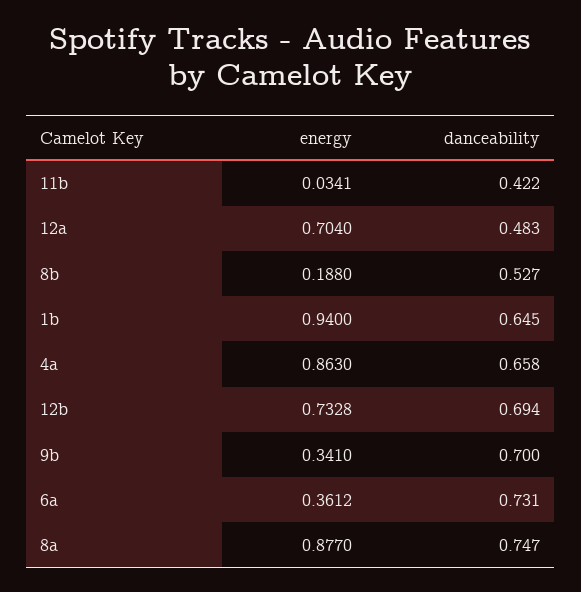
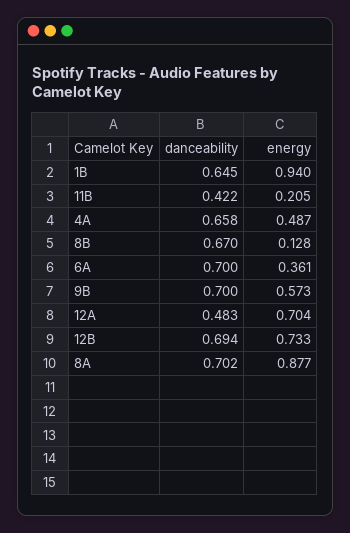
  {
    "energy": {
-     "11b": 0.0341,
+     "11b": 0.205,
      "12a": 0.704,
-     "8b": 0.188,
+     "8b": 0.128,
      "1b": 0.94,
-     "4a": 0.863,
+     "4a": 0.487,
      "12b": 0.7328,
-     "9b": 0.341,
+     "9b": 0.573,
      "6a": 0.3612,
      "8a": 0.877
    },
    "danceability": {
      "11b": 0.422,
      "12a": 0.483,
-     "8b": 0.527,
+     "8b": 0.67,
      "1b": 0.645,
      "4a": 0.658,
      "12b": 0.694,
      "9b": 0.7,
-     "6a": 0.731,
+     "6a": 0.7,
-     "8a": 0.747
+     "8a": 0.702
    }
  }

